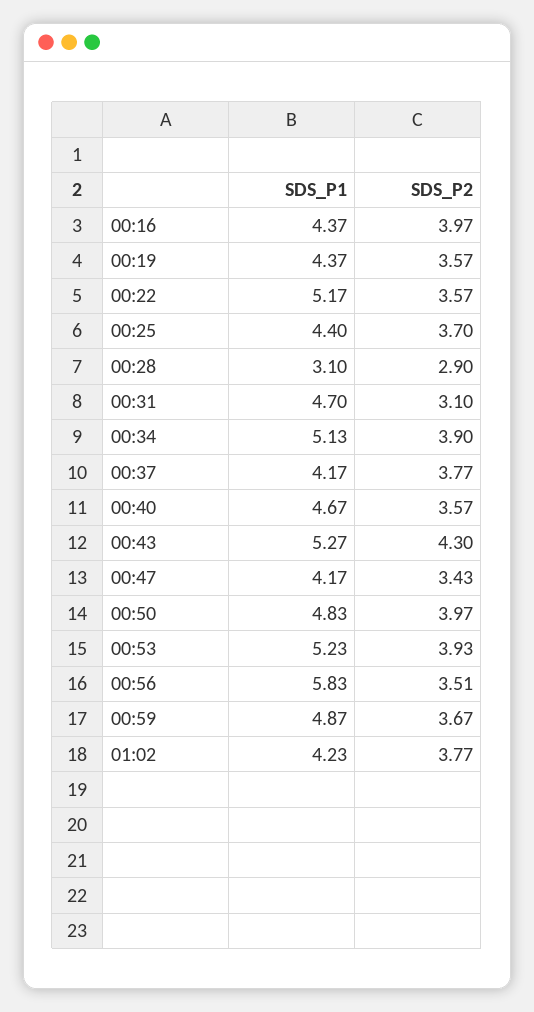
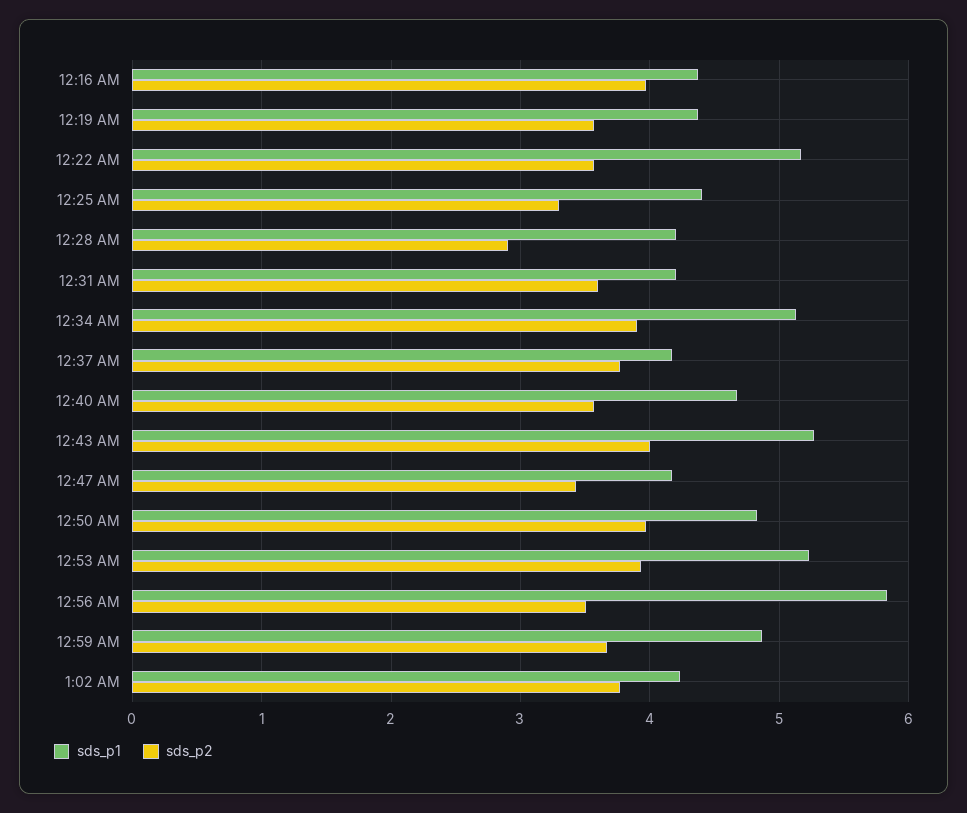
  {
    "SDS_P1": {
      "00:16": 4.37,
      "00:19": 4.37,
      "00:22": 5.17,
      "00:25": 4.4,
-     "00:28": 3.1,
+     "00:28": 4.2,
-     "00:31": 4.7,
+     "00:31": 4.2,
      "00:34": 5.13,
      "00:37": 4.17,
      "00:40": 4.67,
      "00:43": 5.27,
      "00:47": 4.17,
      "00:50": 4.83,
      "00:53": 5.23,
      "00:56": 5.83,
      "00:59": 4.87,
      "01:02": 4.23
    },
    "SDS_P2": {
      "00:16": 3.97,
      "00:19": 3.57,
      "00:22": 3.57,
-     "00:25": 3.7,
+     "00:25": 3.3,
      "00:28": 2.9,
-     "00:31": 3.1,
+     "00:31": 3.6,
      "00:34": 3.9,
      "00:37": 3.77,
      "00:40": 3.57,
-     "00:43": 4.3,
+     "00:43": 4,
      "00:47": 3.43,
      "00:50": 3.97,
      "00:53": 3.93,
      "00:56": 3.51,
      "00:59": 3.67,
      "01:02": 3.77
    }
  }

